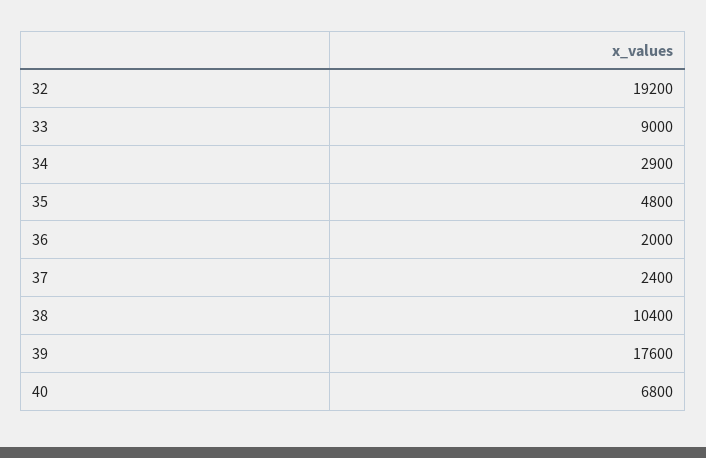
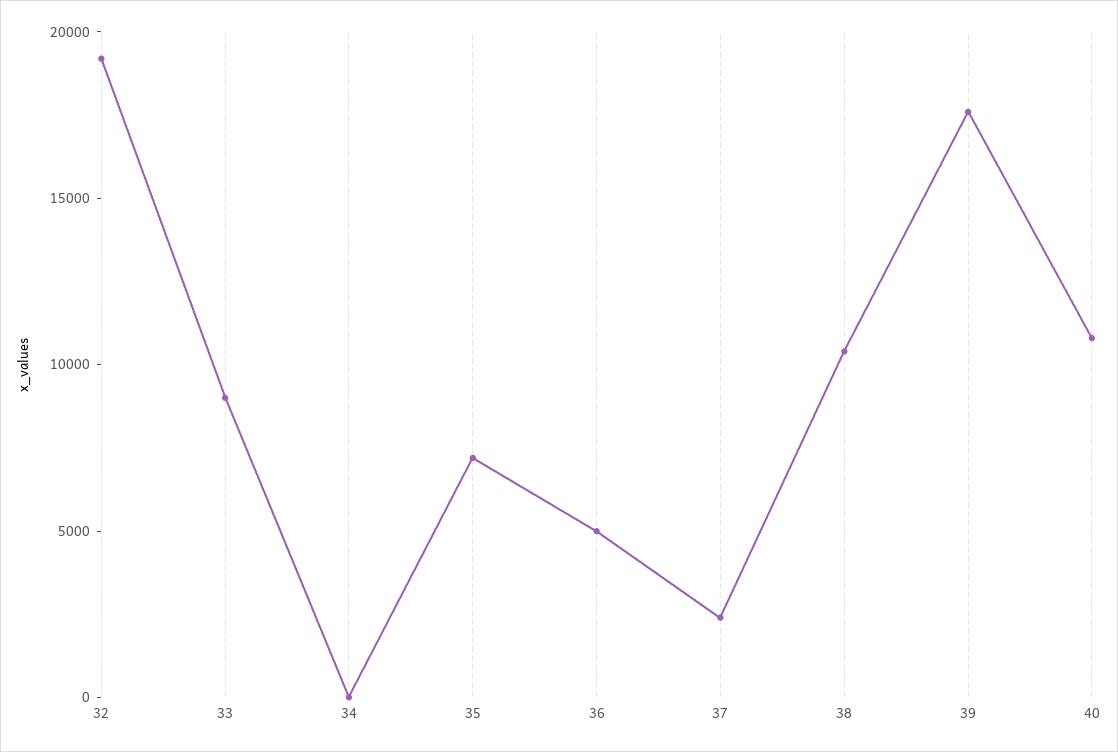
  {
    "32": 19200,
    "33": 9000,
-   "34": 2900,
+   "34": 0,
-   "35": 4800,
+   "35": 7000,
-   "36": 2000,
+   "36": 5000,
    "37": 2400,
    "38": 10400,
    "39": 17600,
-   "40": 6800
+   "40": 11000
  }

